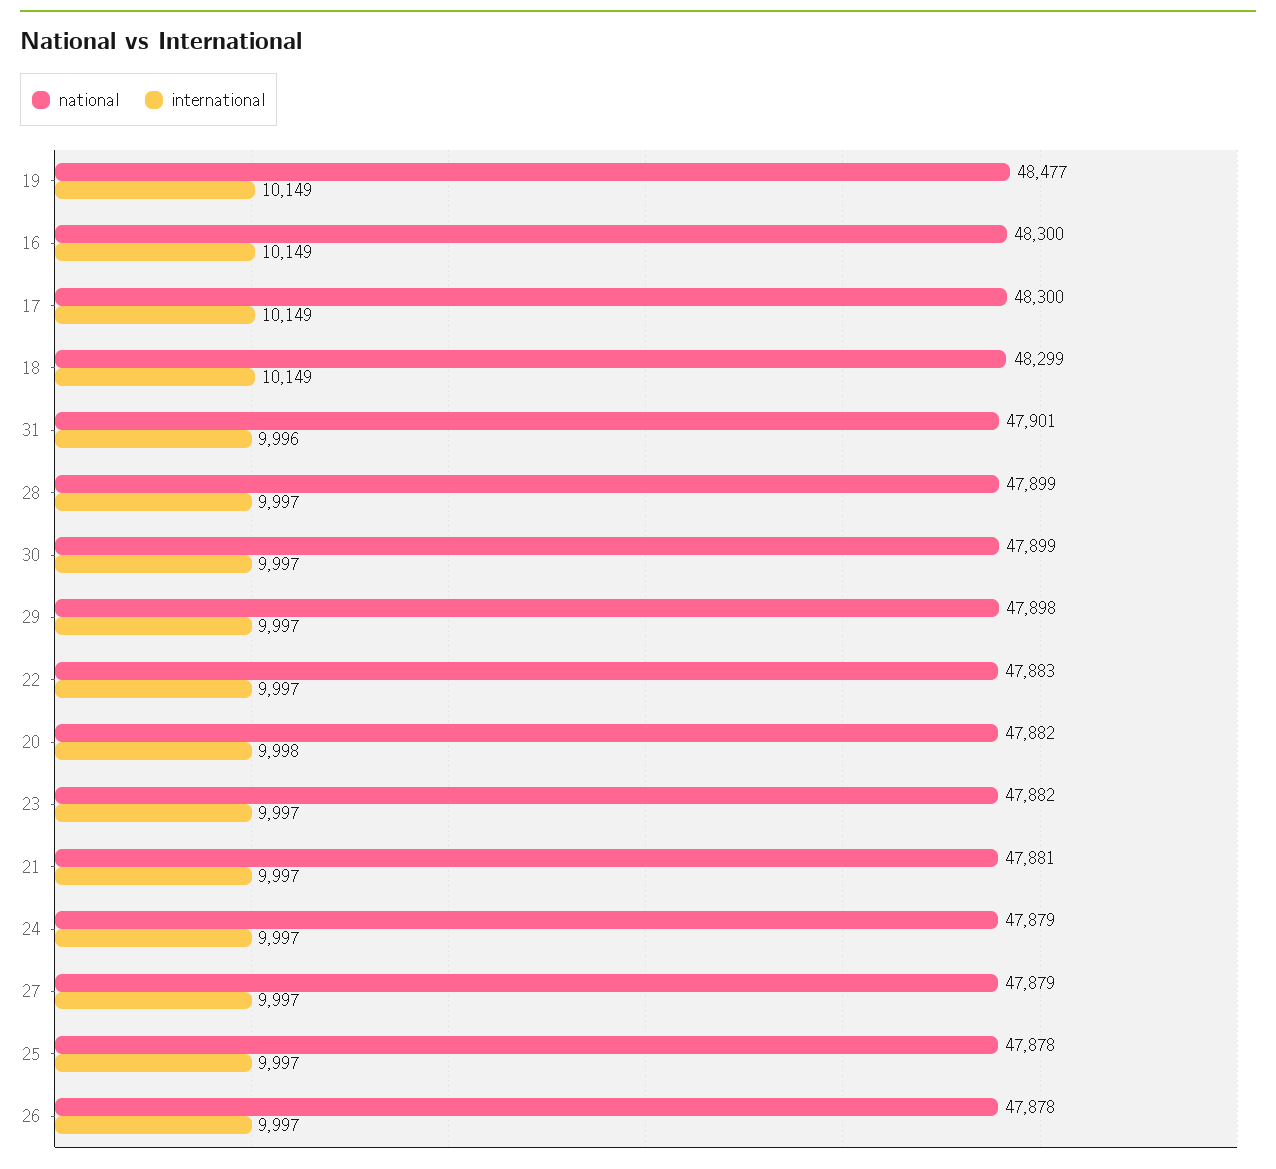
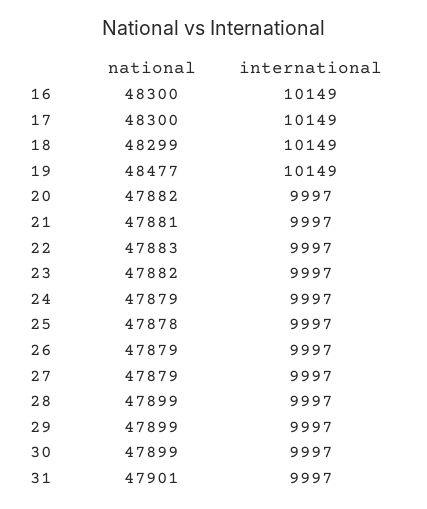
  {
    "national": {
      "19": 48477,
      "16": 48300,
      "17": 48300,
      "18": 48299,
      "31": 47901,
      "28": 47899,
      "30": 47899,
-     "29": 47898,
+     "29": 47899,
      "22": 47883,
      "20": 47882,
      "23": 47882,
      "21": 47881,
      "24": 47879,
      "27": 47879,
      "25": 47878,
-     "26": 47878
+     "26": 47879
    },
    "international": {
      "19": 10149,
      "16": 10149,
      "17": 10149,
      "18": 10149,
-     "31": 9996,
+     "31": 9997,
      "28": 9997,
      "30": 9997,
      "29": 9997,
      "22": 9997,
-     "20": 9998,
+     "20": 9997,
      "23": 9997,
      "21": 9997,
      "24": 9997,
      "27": 9997,
      "25": 9997,
      "26": 9997
    }
  }

